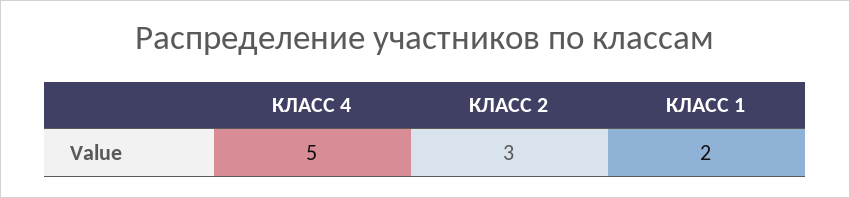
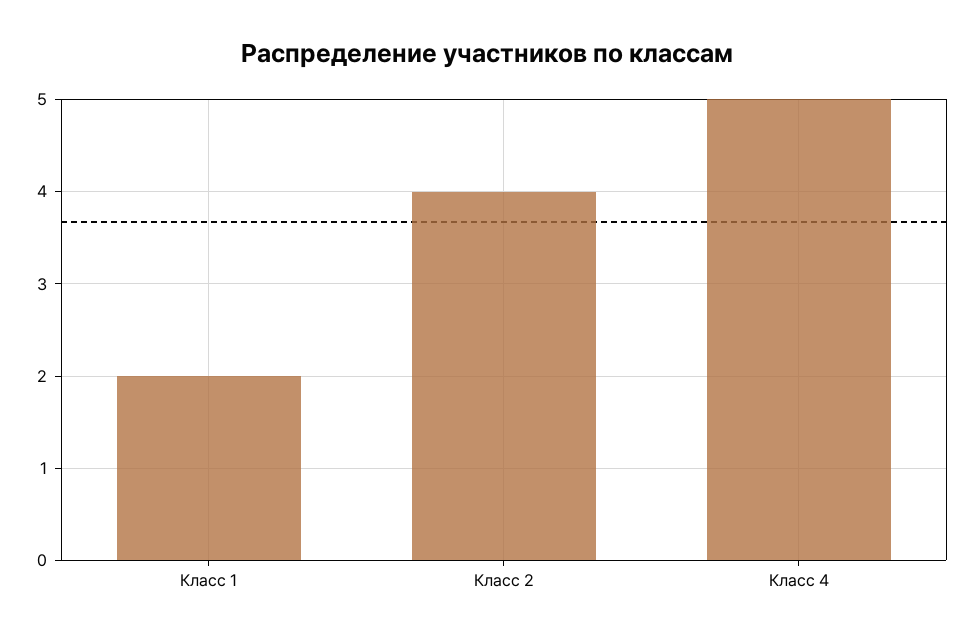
  {
    "КЛАСС 4": 5,
-   "КЛАСС 2": 3,
+   "КЛАСС 2": 4,
    "КЛАСС 1": 2
  }

